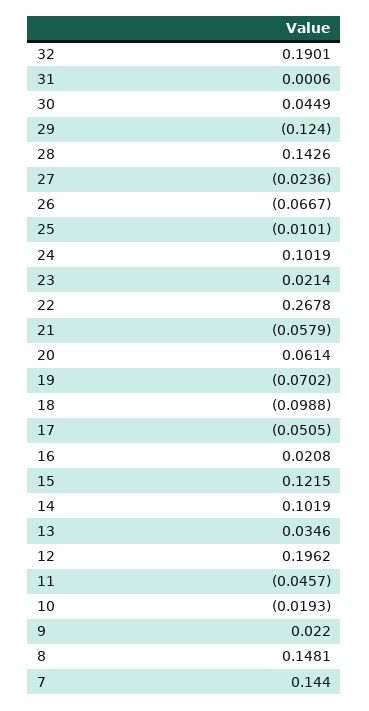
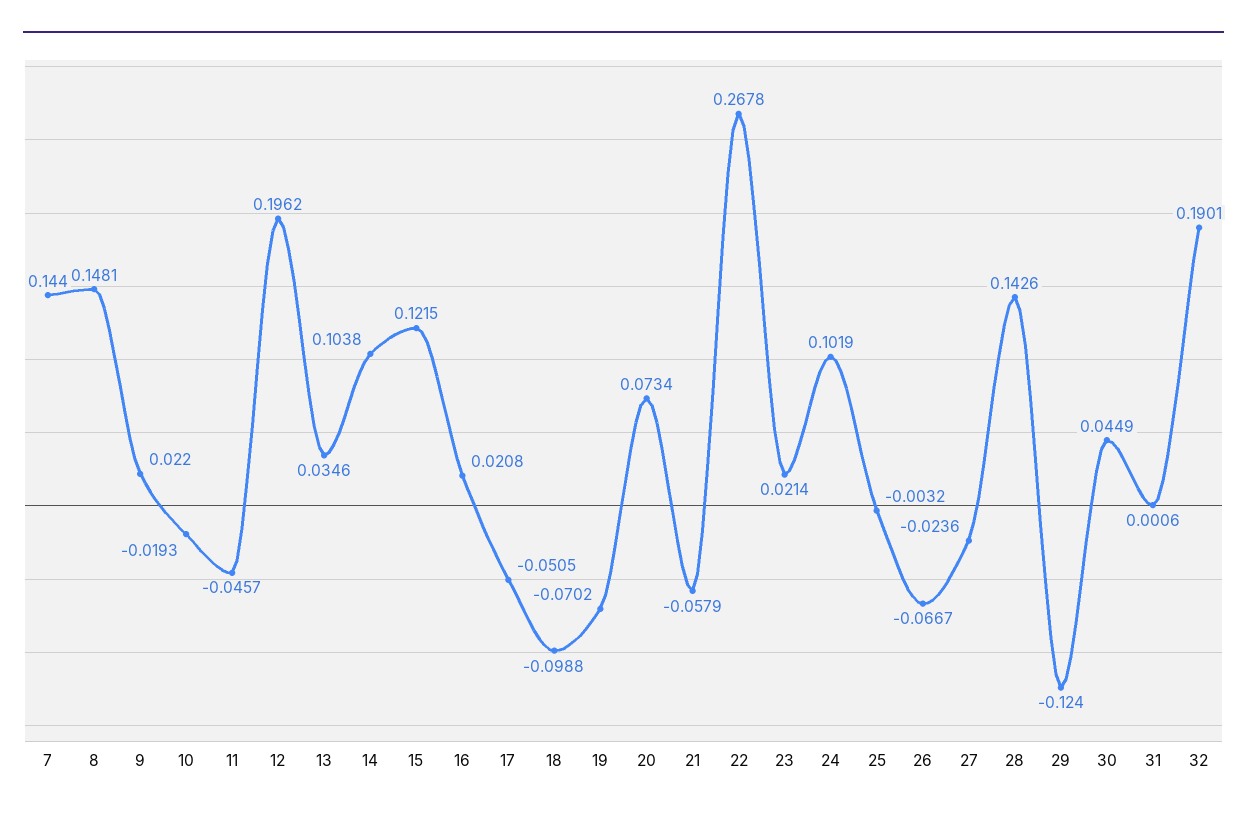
  {
    "32": 0.1901,
    "31": 0.0006,
    "30": 0.0449,
    "29": -0.124,
    "28": 0.1426,
    "27": -0.0236,
    "26": -0.0667,
-   "25": -0.0101,
+   "25": -0.0032,
    "24": 0.1019,
    "23": 0.0214,
    "22": 0.2678,
    "21": -0.0579,
-   "20": 0.0614,
+   "20": 0.0734,
    "19": -0.0702,
    "18": -0.0988,
    "17": -0.0505,
    "16": 0.0208,
    "15": 0.1215,
-   "14": 0.1019,
+   "14": 0.1038,
    "13": 0.0346,
    "12": 0.1962,
    "11": -0.0457,
    "10": -0.0193,
    "9": 0.022,
    "8": 0.1481,
    "7": 0.144
  }

